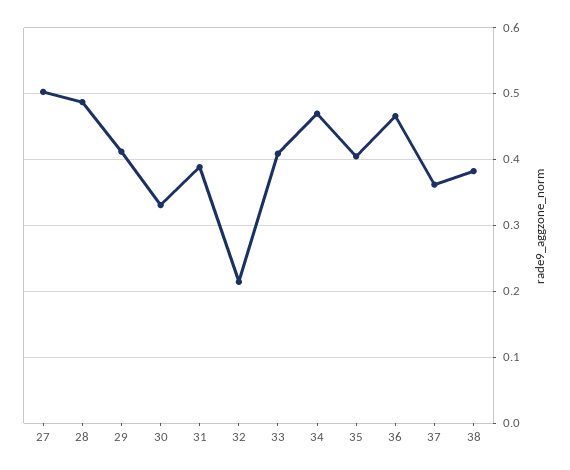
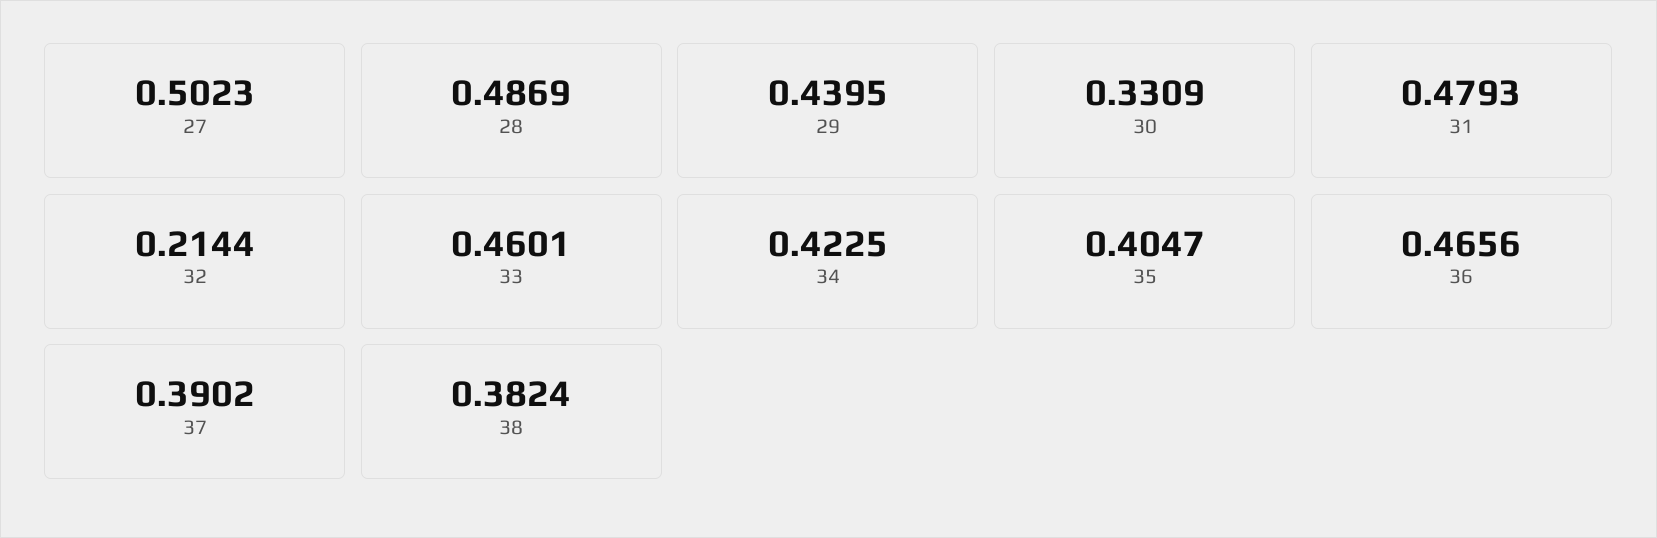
  {
    "27": 0.5023,
    "28": 0.4869,
-   "29": 0.41,
+   "29": 0.4395,
    "30": 0.3309,
-   "31": 0.39,
+   "31": 0.4793,
    "32": 0.2144,
-   "33": 0.41,
+   "33": 0.4601,
-   "34": 0.47,
+   "34": 0.4225,
    "35": 0.4047,
    "36": 0.4656,
-   "37": 0.36,
+   "37": 0.3902,
    "38": 0.3824
  }

